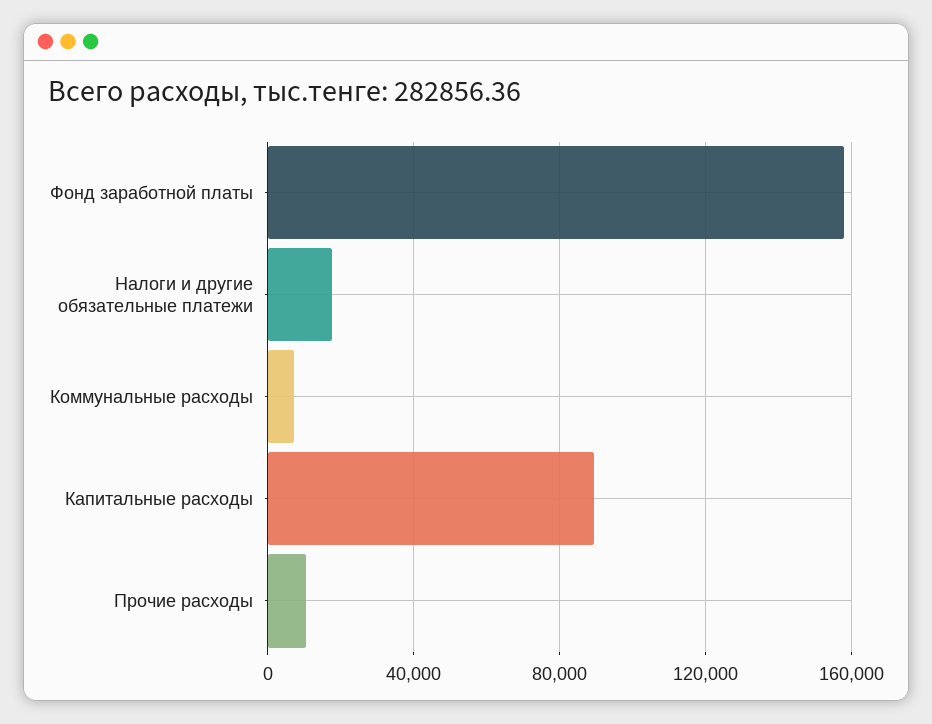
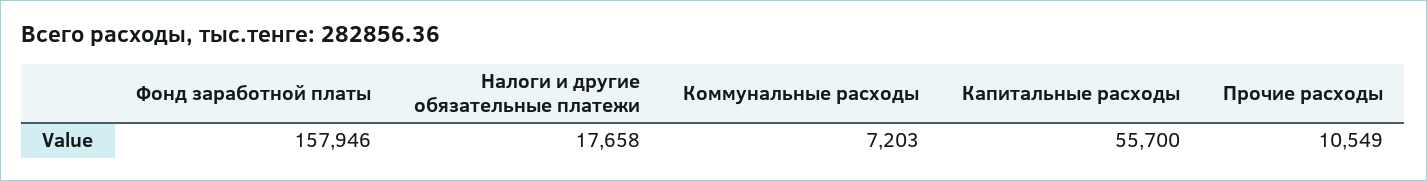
  {
    "Фонд заработной платы": 157946,
    "Налоги и другие обязательные платежи": 17658,
    "Коммунальные расходы": 7203,
-   "Капитальные расходы": 90000,
+   "Капитальные расходы": 55700,
    "Прочие расходы": 10549
  }

